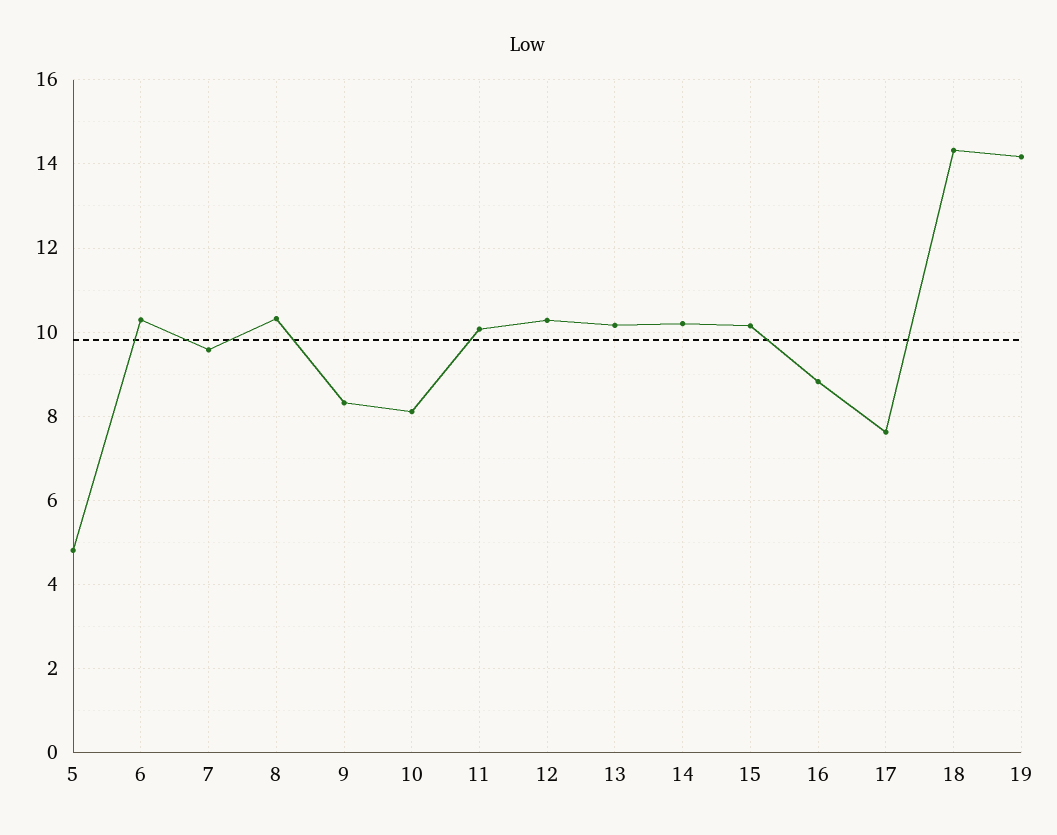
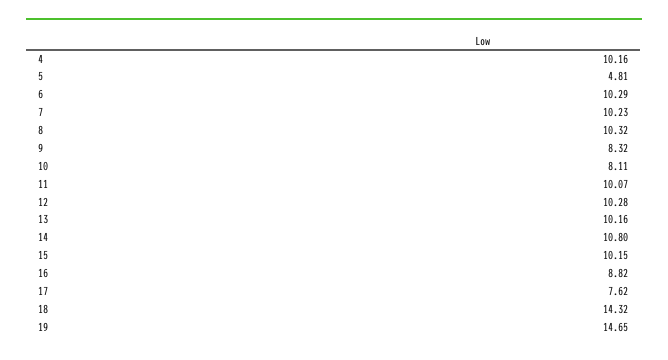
  {
    "5": 4.81,
    "6": 10.29,
-   "7": 9.6,
+   "7": 10.23,
    "8": 10.32,
    "9": 8.32,
    "10": 8.11,
    "11": 10.07,
    "12": 10.28,
    "13": 10.16,
-   "14": 10.2,
+   "14": 10.8,
    "15": 10.15,
    "16": 8.82,
    "17": 7.62,
    "18": 14.32,
-   "19": 14.2
+   "19": 14.65,
+   "4": 10.16
  }

